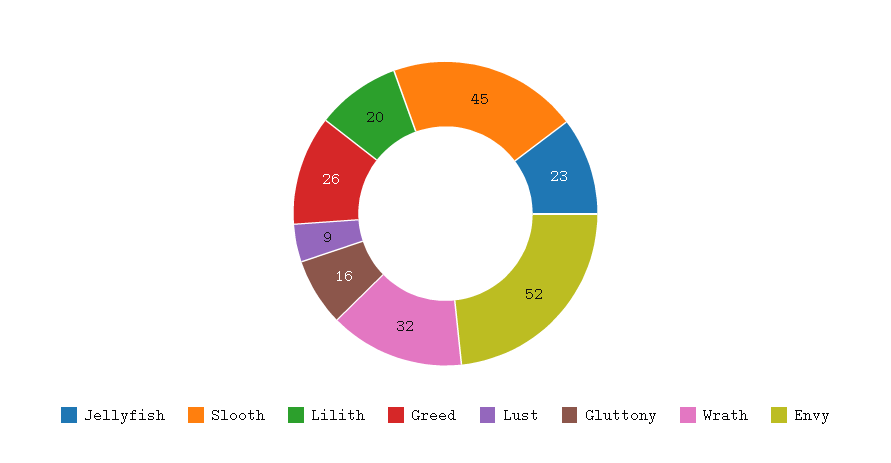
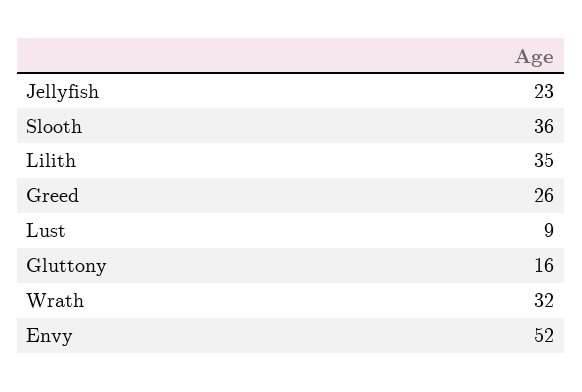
  {
    "Jellyfish": 23,
-   "Slooth": 45,
+   "Slooth": 36,
-   "Lilith": 20,
+   "Lilith": 35,
    "Greed": 26,
    "Lust": 9,
    "Gluttony": 16,
    "Wrath": 32,
    "Envy": 52
  }

